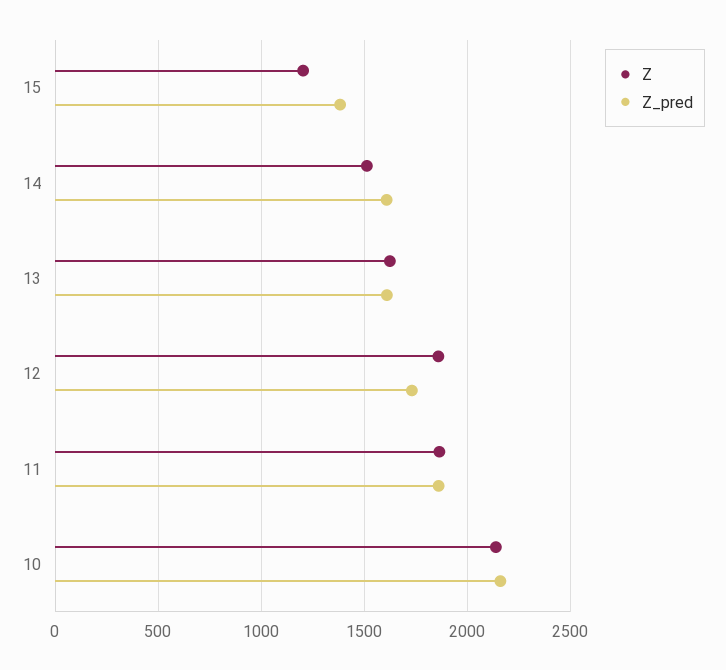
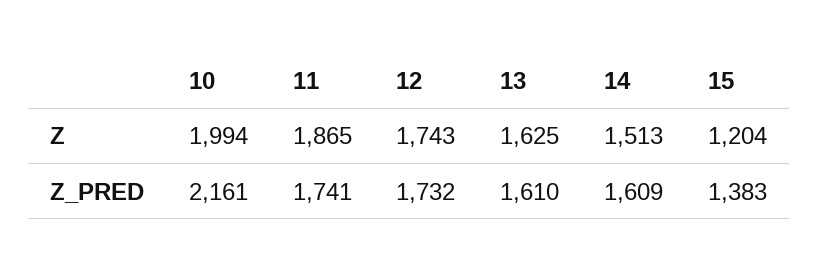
  {
    "Z": {
      "15": 1204,
      "14": 1513,
      "13": 1625,
-     "12": 1850,
+     "12": 1743,
      "11": 1865,
-     "10": 2150
+     "10": 1994
    },
    "Z_pred": {
      "15": 1383,
      "14": 1609,
      "13": 1610,
      "12": 1732,
-     "11": 1850,
+     "11": 1741,
      "10": 2161
    }
  }

